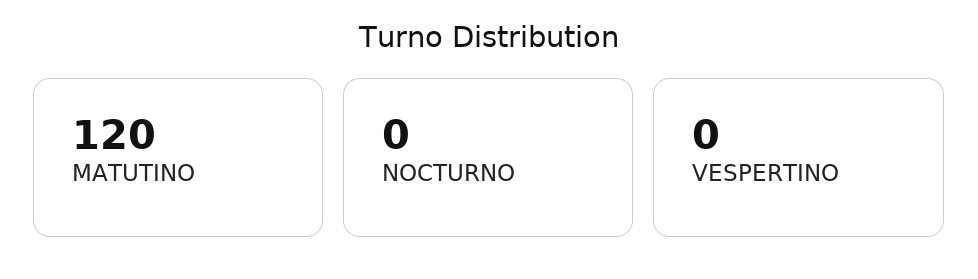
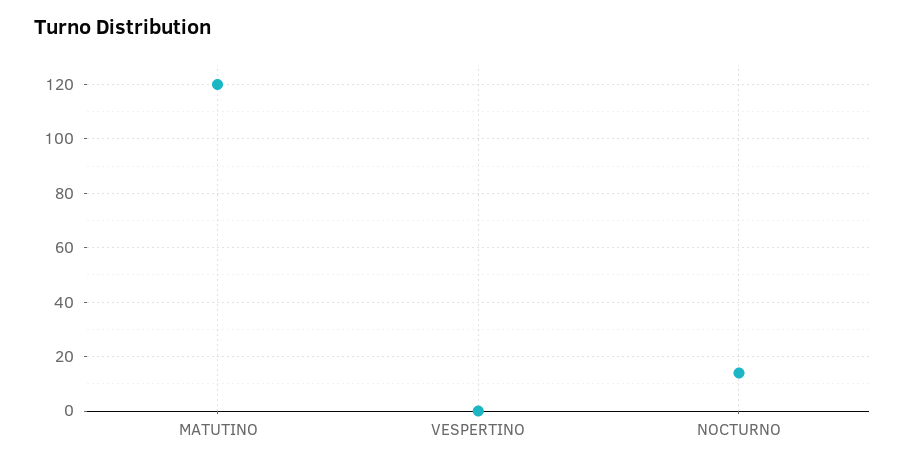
  {
    "MATUTINO": 120,
-   "NOCTURNO": 0,
+   "NOCTURNO": 15,
    "VESPERTINO": 0
  }

